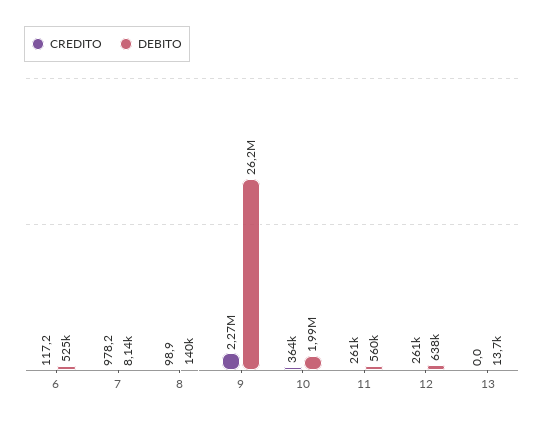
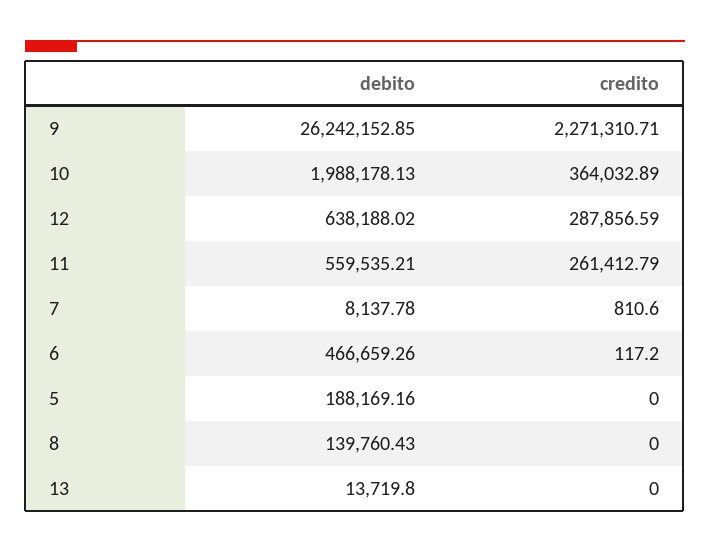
  {
    "CREDITO": {
      "6": 117.2,
-     "7": 978.2,
+     "7": 810.6,
-     "8": 98.9,
+     "8": 0,
      "9": 2271310.71,
      "10": 364032.89,
      "11": 261412.79,
-     "12": 261000,
+     "12": 287856.59,
-     "13": 0
+     "13": 0,
+     "5": 0
    },
    "DEBITO": {
-     "6": 525000,
+     "6": 466659.26,
      "7": 8137.78,
      "8": 139760.43,
      "9": 26242152.85,
      "10": 1988178.13,
      "11": 559535.21,
      "12": 638188.02,
-     "13": 13719.8
+     "13": 13719.8,
+     "5": 188169.16
    }
  }

